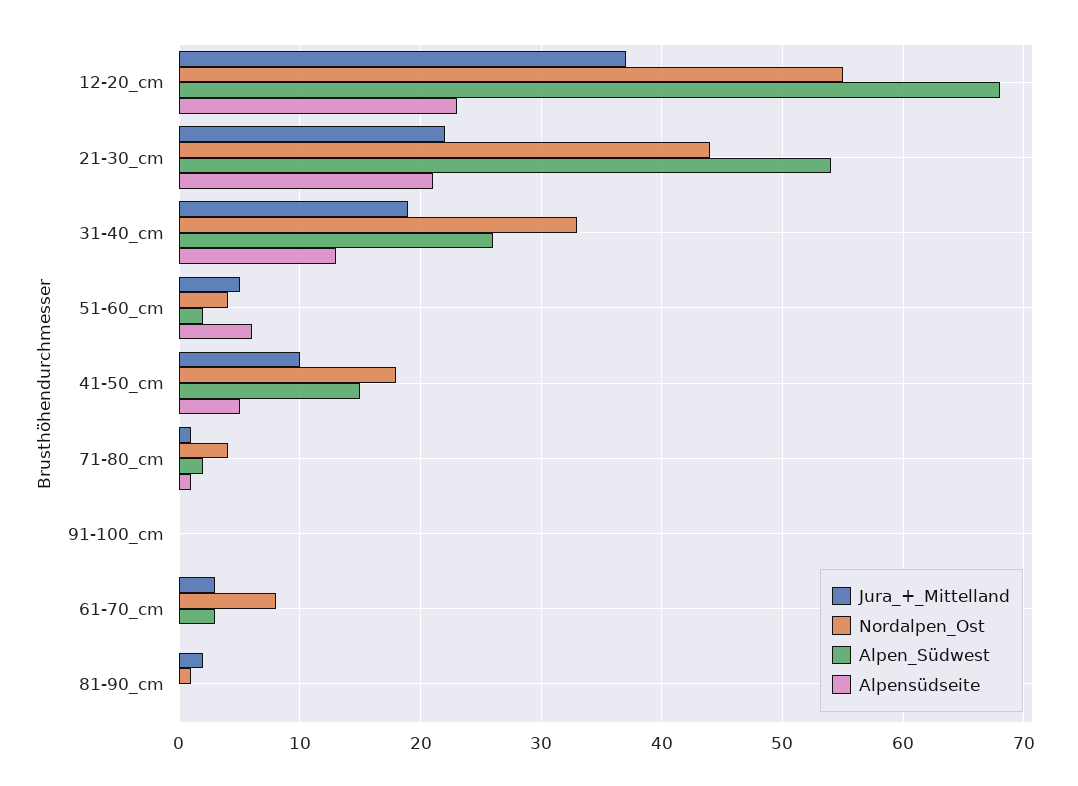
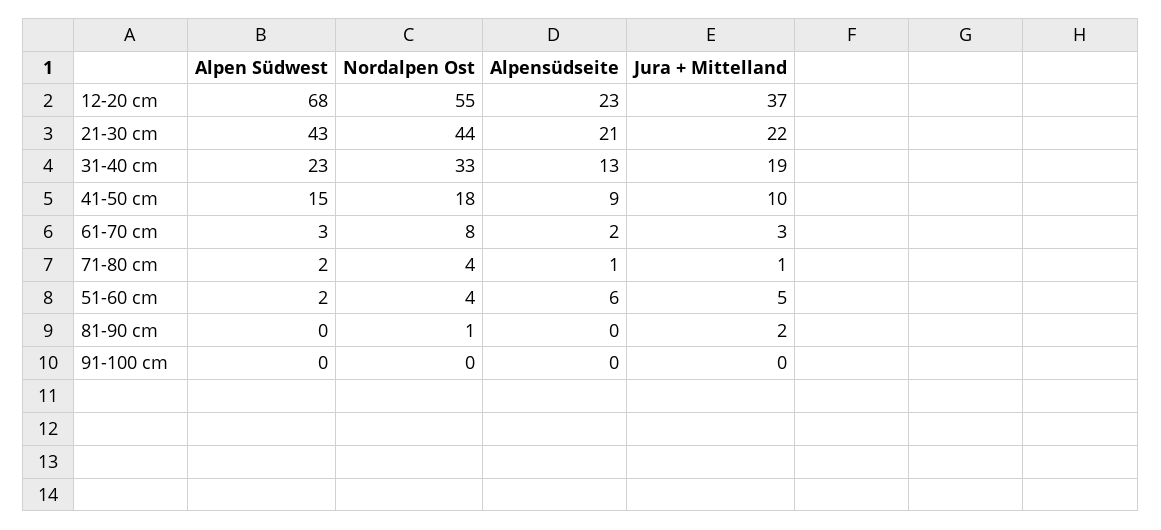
  {
    "Jura_+_Mittelland": {
      "12-20_cm": 37,
      "21-30_cm": 22,
      "31-40_cm": 19,
      "51-60_cm": 5,
      "41-50_cm": 10,
      "71-80_cm": 1,
      "91-100_cm": 0,
      "61-70_cm": 3,
      "81-90_cm": 2
    },
    "Nordalpen_Ost": {
      "12-20_cm": 55,
      "21-30_cm": 44,
      "31-40_cm": 33,
      "51-60_cm": 4,
      "41-50_cm": 18,
      "71-80_cm": 4,
      "91-100_cm": 0,
      "61-70_cm": 8,
      "81-90_cm": 1
    },
    "Alpen_Südwest": {
      "12-20_cm": 68,
-     "21-30_cm": 54,
+     "21-30_cm": 43,
-     "31-40_cm": 26,
+     "31-40_cm": 23,
      "51-60_cm": 2,
      "41-50_cm": 15,
      "71-80_cm": 2,
      "91-100_cm": 0,
      "61-70_cm": 3,
      "81-90_cm": 0
    },
    "Alpensüdseite": {
      "12-20_cm": 23,
      "21-30_cm": 21,
      "31-40_cm": 13,
      "51-60_cm": 6,
-     "41-50_cm": 5,
+     "41-50_cm": 9,
      "71-80_cm": 1,
      "91-100_cm": 0,
-     "61-70_cm": 0,
+     "61-70_cm": 2,
      "81-90_cm": 0
    }
  }

